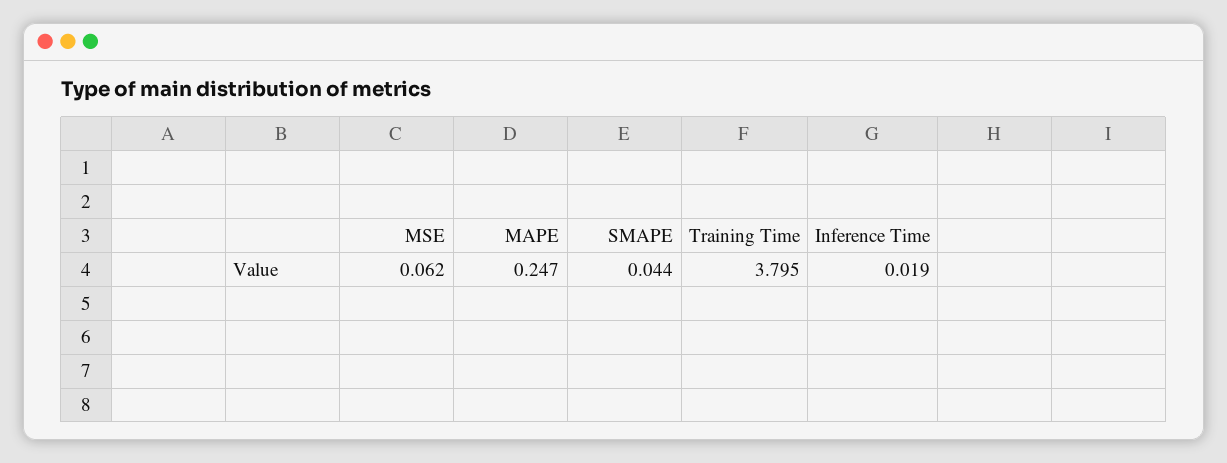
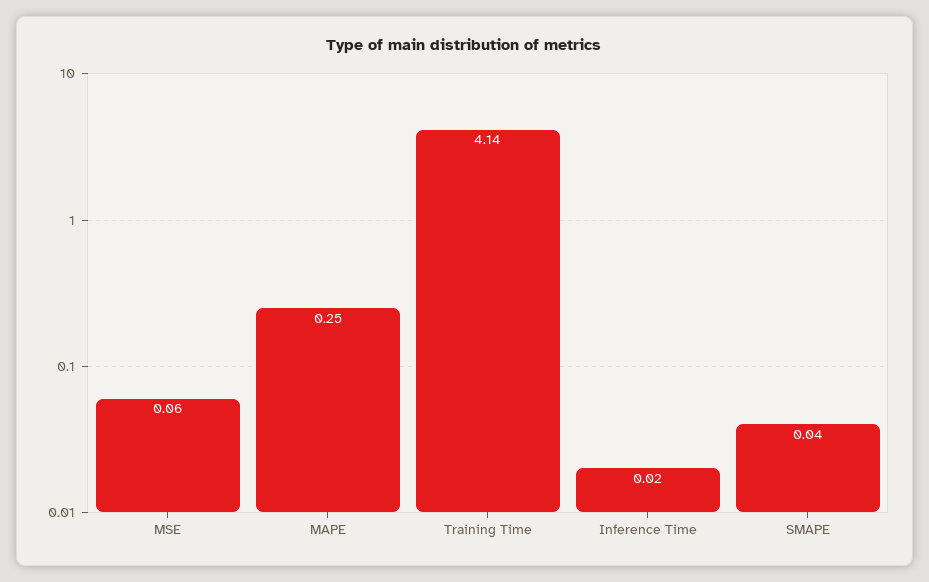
  {
    "MSE": 0.062,
    "MAPE": 0.247,
    "SMAPE": 0.044,
-   "Training Time": 3.795,
+   "Training Time": 4.14,
    "Inference Time": 0.019
  }

